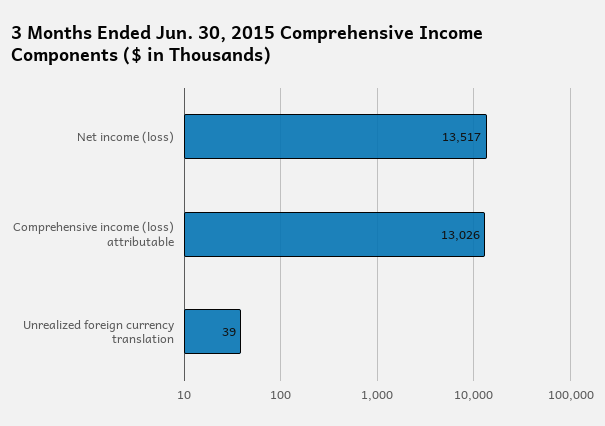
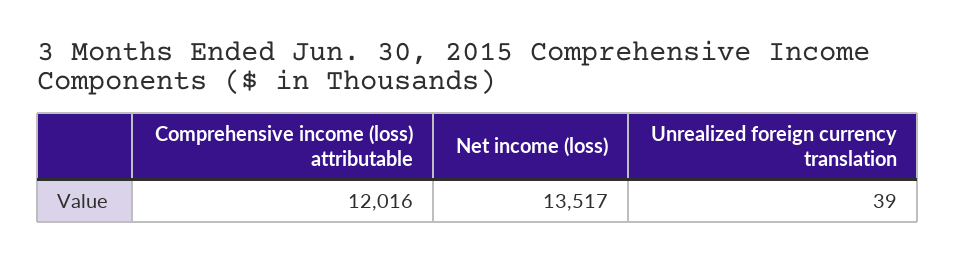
  {
    "Net income (loss)": 13517,
-   "Comprehensive income (loss) attributable": 13026,
+   "Comprehensive income (loss) attributable": 12016,
    "Unrealized foreign currency translation": 39
  }

